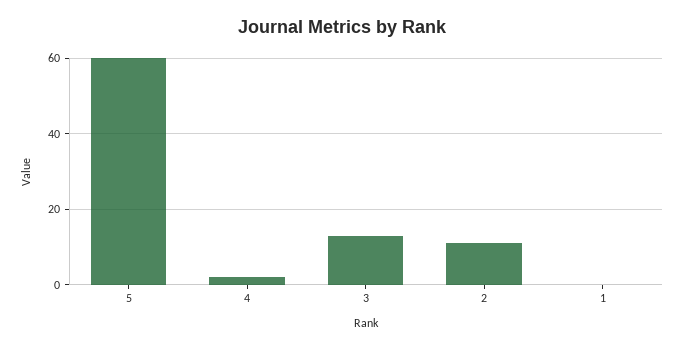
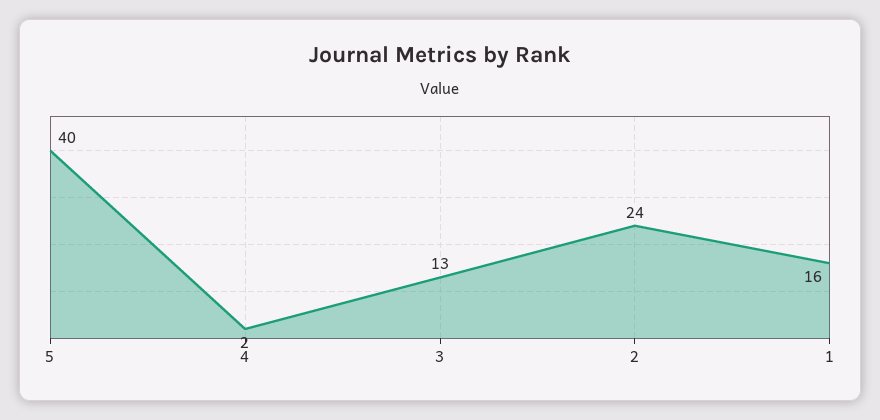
  {
-   "5": 60,
+   "5": 40,
    "4": 2,
    "3": 13,
-   "2": 10,
+   "2": 24,
-   "1": 0
+   "1": 16
  }

